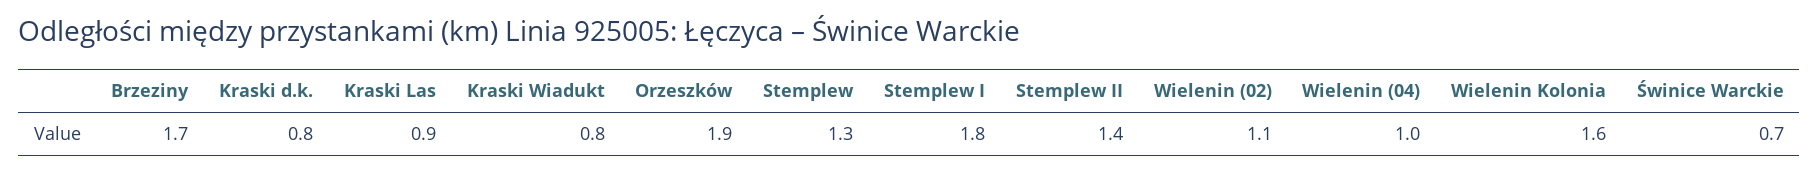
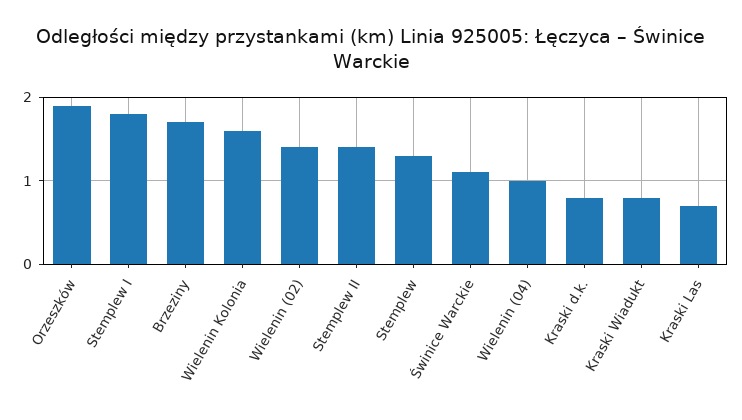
  {
    "Brzeziny": 1.7,
    "Kraski d.k.": 0.8,
-   "Kraski Las": 0.9,
+   "Kraski Las": 0.7,
    "Kraski Wiadukt": 0.8,
    "Orzeszków": 1.9,
    "Stemplew": 1.3,
    "Stemplew I": 1.8,
    "Stemplew II": 1.4,
-   "Wielenin (02)": 1.1,
+   "Wielenin (02)": 1.4,
    "Wielenin (04)": 1,
    "Wielenin Kolonia": 1.6,
-   "Świnice Warckie": 0.7
+   "Świnice Warckie": 1.1
  }

